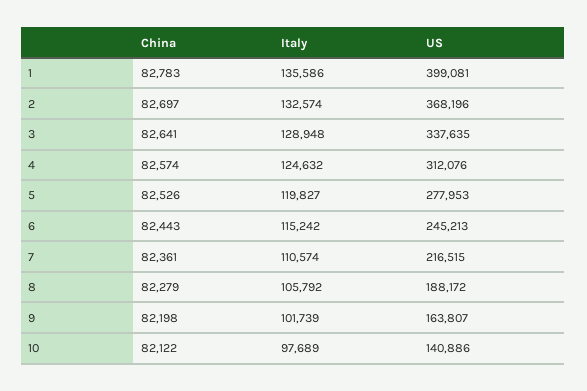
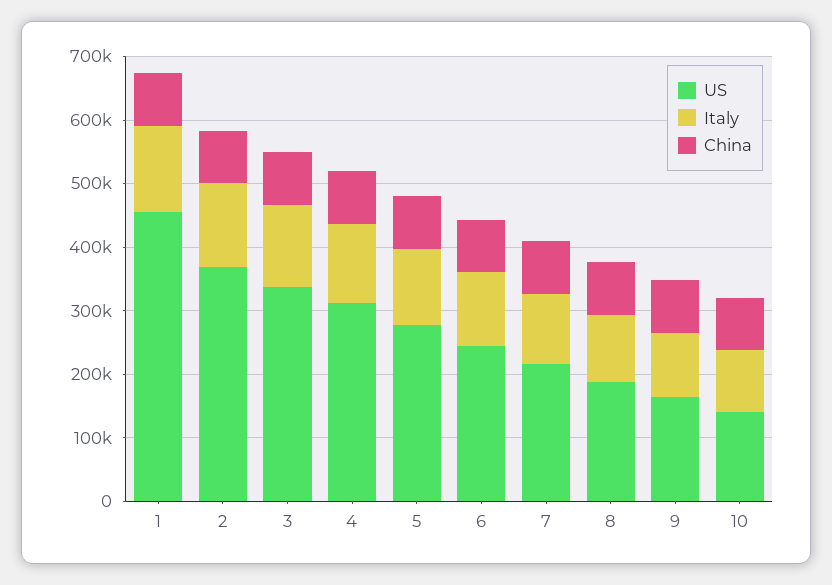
  {
    "China": {
      "1": 82783,
      "2": 82697,
      "3": 82641,
      "4": 82574,
      "5": 82526,
      "6": 82443,
      "7": 82361,
      "8": 82279,
      "9": 82198,
      "10": 82122
    },
    "Italy": {
      "1": 135586,
      "2": 132574,
      "3": 128948,
      "4": 124632,
      "5": 119827,
      "6": 115242,
      "7": 110574,
      "8": 105792,
      "9": 101739,
      "10": 97689
    },
    "US": {
-     "1": 399081,
+     "1": 460000,
      "2": 368196,
      "3": 337635,
      "4": 312076,
      "5": 277953,
      "6": 245213,
      "7": 216515,
      "8": 188172,
      "9": 163807,
      "10": 140886
    }
  }

